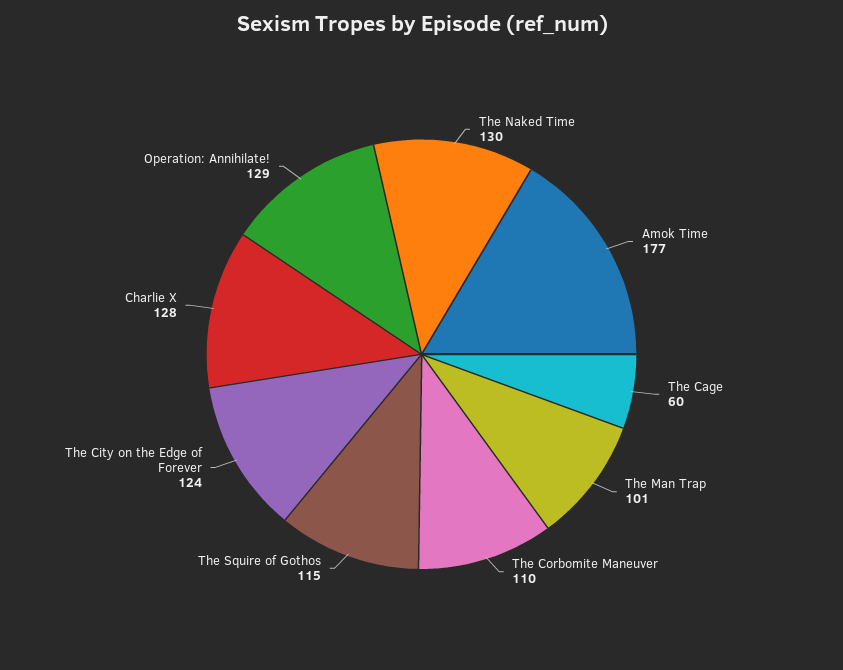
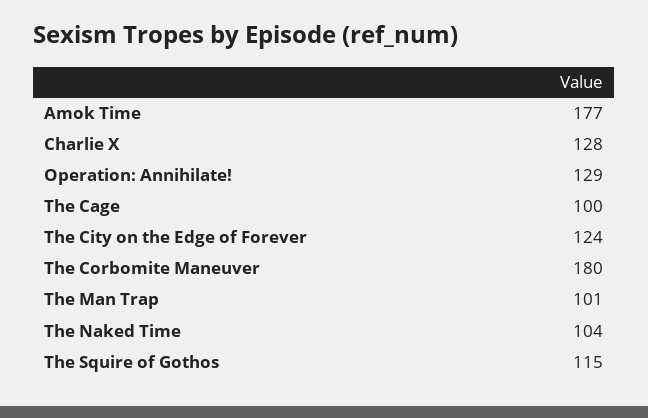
  {
-   "The Naked Time": 130,
+   "The Naked Time": 104,
    "Amok Time": 177,
-   "The Cage": 60,
+   "The Cage": 100,
    "The Man Trap": 101,
-   "The Corbomite Maneuver": 110,
+   "The Corbomite Maneuver": 180,
    "The Squire of Gothos": 115,
    "The City on the Edge of Forever": 124,
    "Charlie X": 128,
    "Operation: Annihilate!": 129
  }

